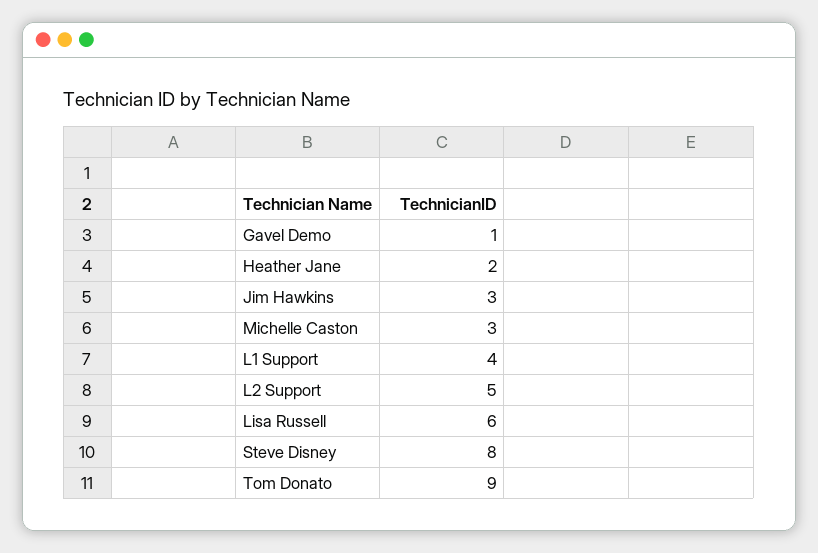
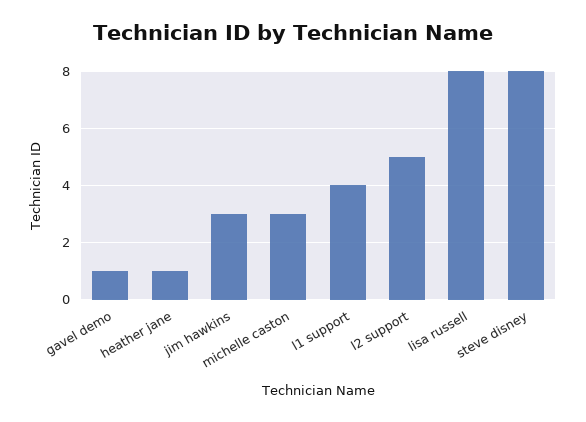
  {
    "Gavel Demo": 1,
-   "Heather Jane": 2,
+   "Heather Jane": 1,
    "Jim Hawkins": 3,
    "Michelle Caston": 3,
    "L1 Support": 4,
    "L2 Support": 5,
-   "Lisa Russell": 6,
+   "Lisa Russell": 8,
-   "Steve Disney": 8,
+   "Steve Disney": 8
-   "Tom Donato": 9
  }

